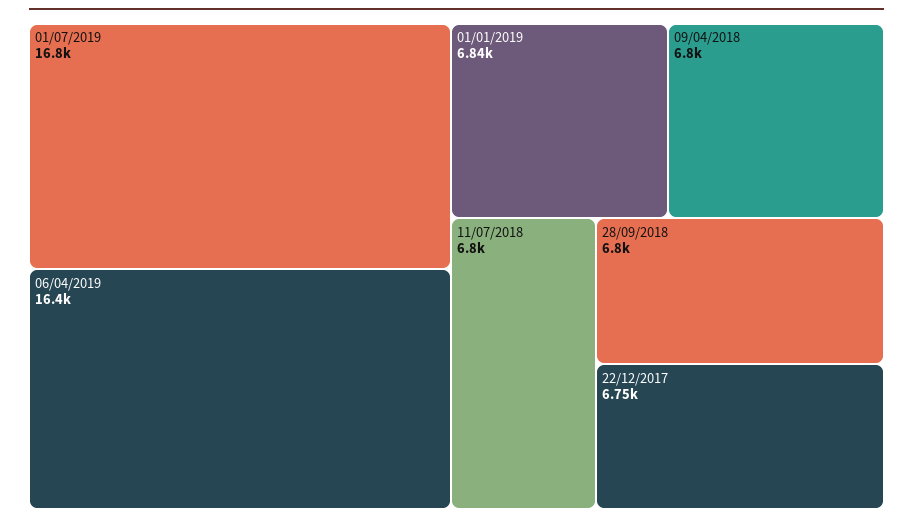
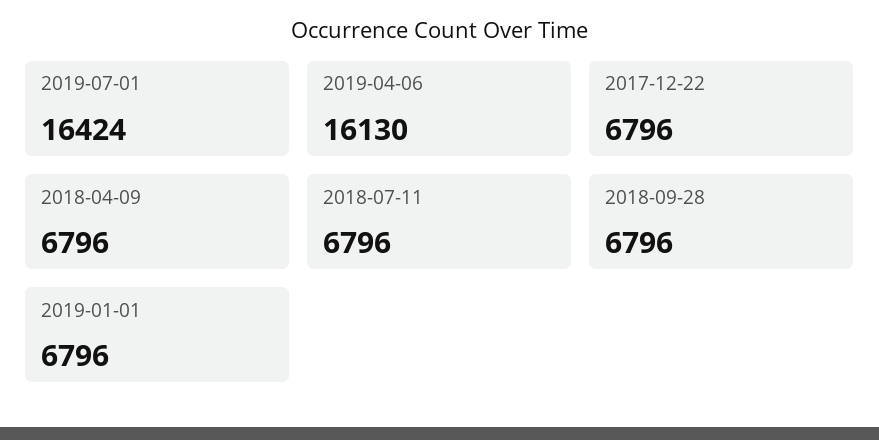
  {
-   "01/07/2019": 16800,
+   "01/07/2019": 16424,
-   "06/04/2019": 16400,
+   "06/04/2019": 16130,
-   "01/01/2019": 6840,
+   "01/01/2019": 6796,
    "09/04/2018": 6796,
    "11/07/2018": 6796,
    "28/09/2018": 6796,
-   "22/12/2017": 6750
+   "22/12/2017": 6796
  }

